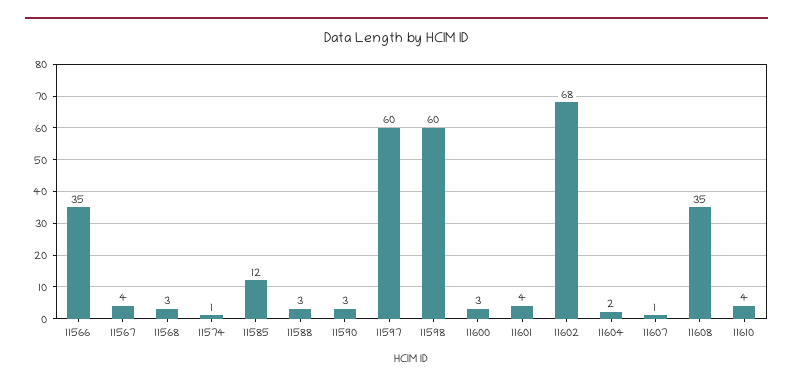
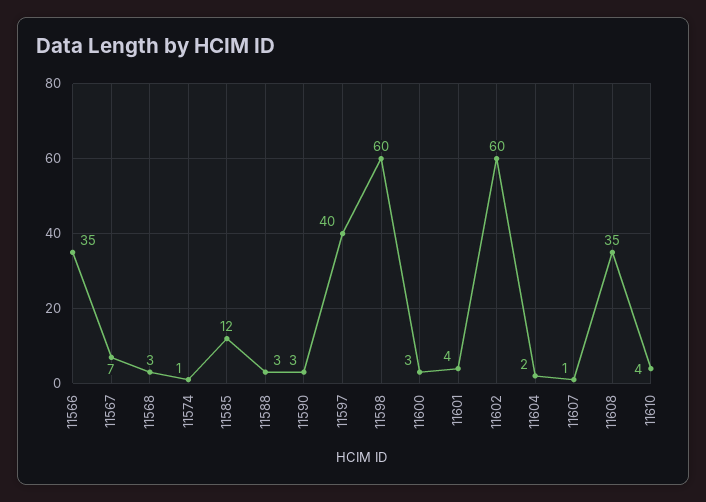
  {
    "11566": 35,
-   "11567": 4,
+   "11567": 7,
    "11568": 3,
    "11574": 1,
    "11585": 12,
    "11588": 3,
    "11590": 3,
-   "11597": 60,
+   "11597": 40,
    "11598": 60,
    "11600": 3,
    "11601": 4,
-   "11602": 68,
+   "11602": 60,
    "11604": 2,
    "11607": 1,
    "11608": 35,
    "11610": 4
  }

